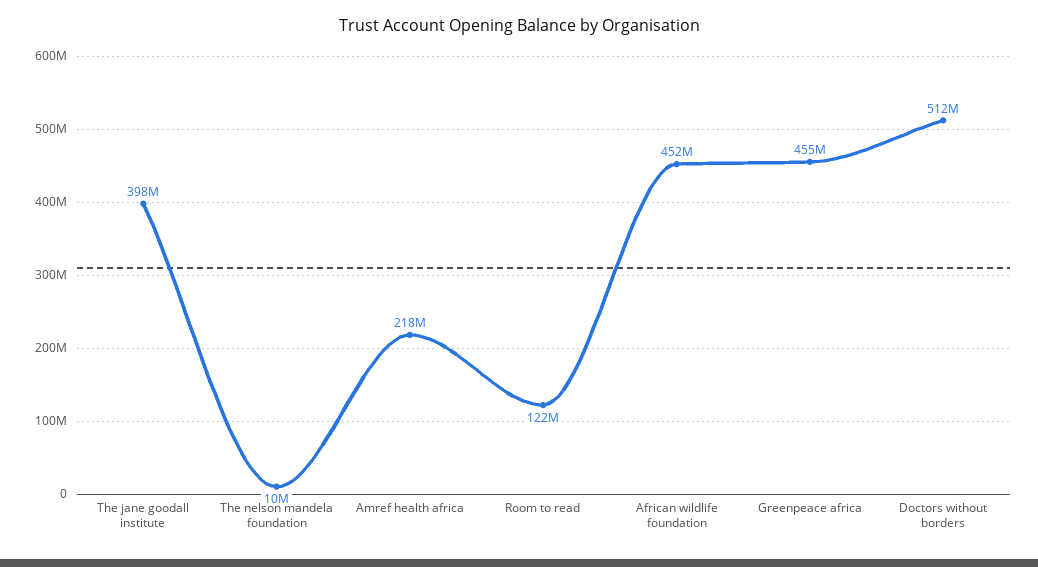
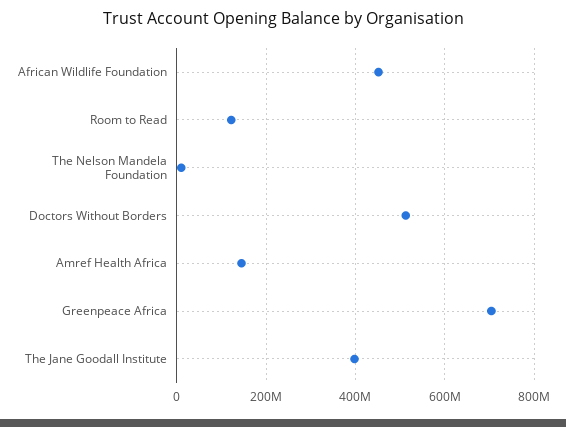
  {
    "The jane goodall institute": 398000000,
    "The nelson mandela foundation": 10000000,
-   "Amref health africa": 218000000,
+   "Amref health africa": 140000000,
    "Room to read": 122000000,
    "African wildlife foundation": 452000000,
-   "Greenpeace africa": 455000000,
+   "Greenpeace africa": 700000000,
    "Doctors without borders": 512000000
  }

